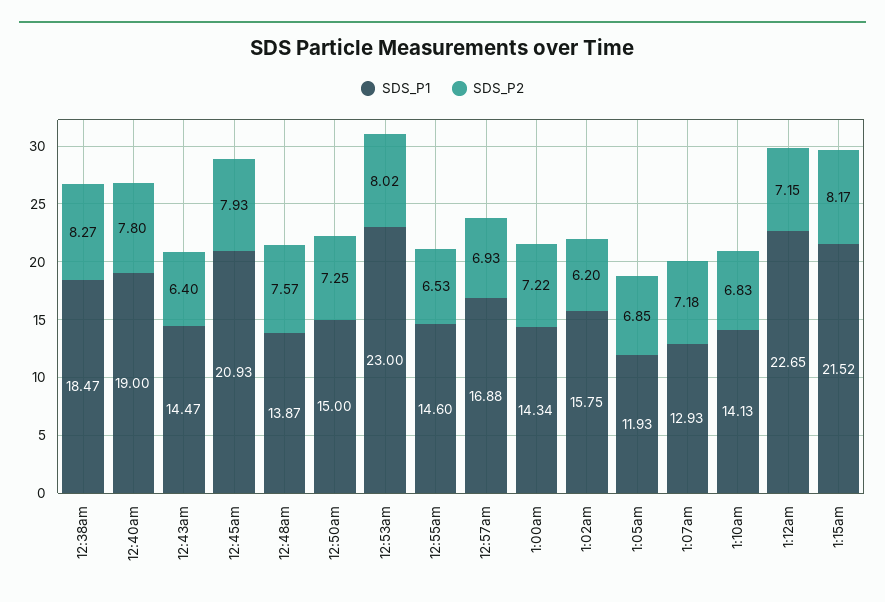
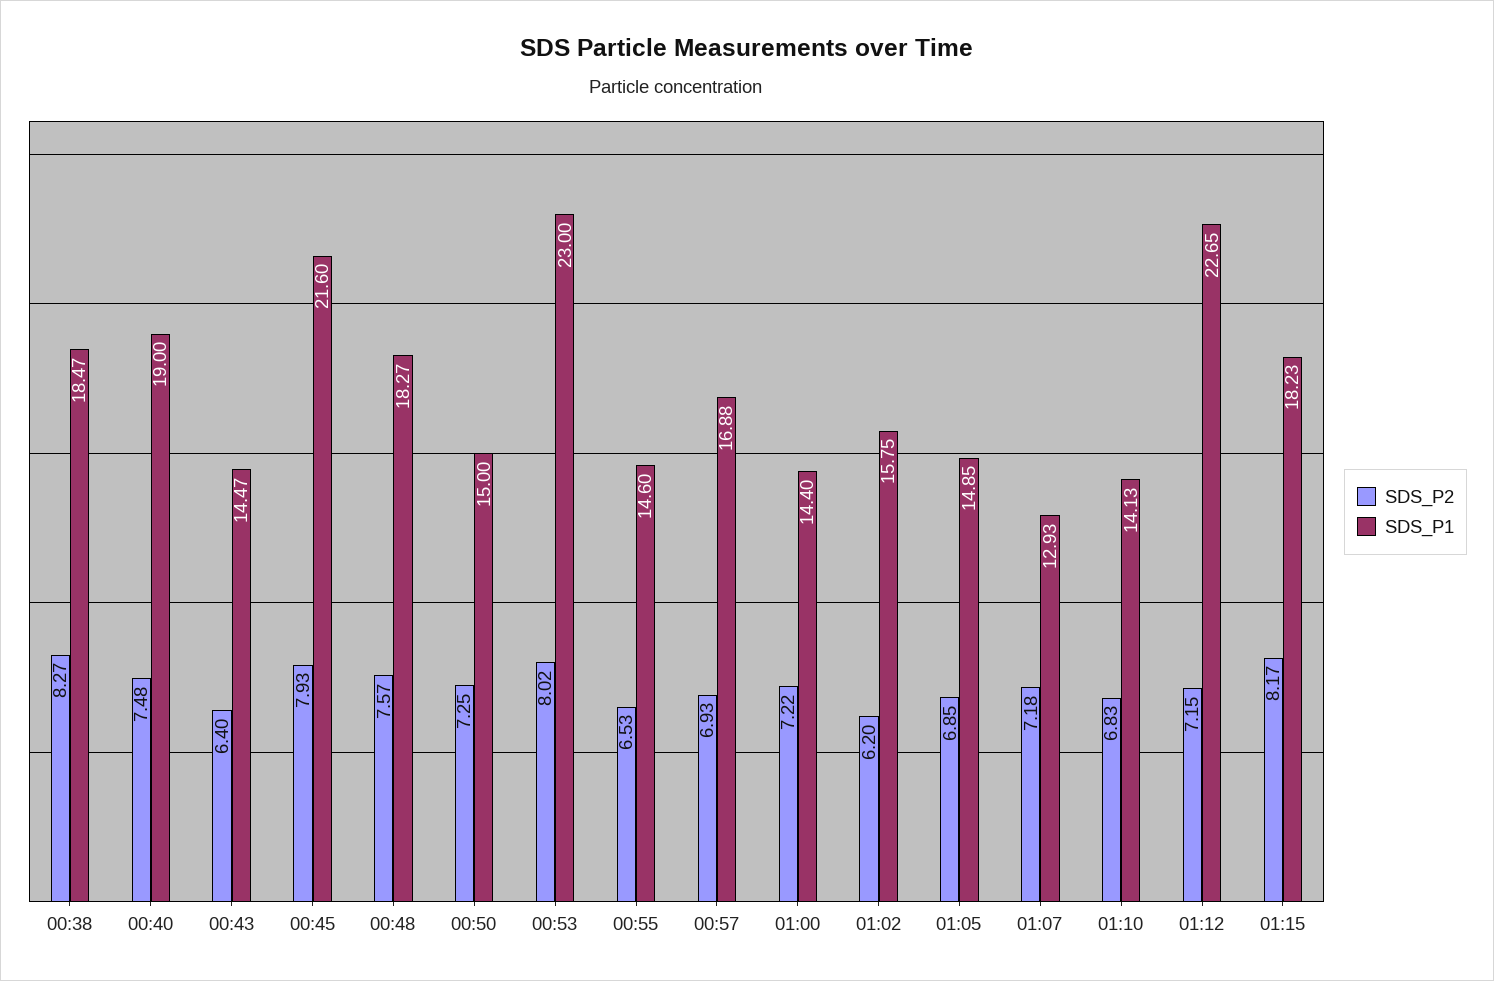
  {
    "SDS_P1": {
      "12:38am": 18.47,
      "12:40am": 19,
      "12:43am": 14.47,
-     "12:45am": 20.93,
+     "12:45am": 21.6,
-     "12:48am": 13.87,
+     "12:48am": 18.27,
      "12:50am": 15,
      "12:53am": 23,
      "12:55am": 14.6,
      "12:57am": 16.88,
-     "1:00am": 14.34,
+     "1:00am": 14.4,
      "1:02am": 15.75,
-     "1:05am": 11.93,
+     "1:05am": 14.85,
      "1:07am": 12.93,
      "1:10am": 14.13,
      "1:12am": 22.65,
-     "1:15am": 21.52
+     "1:15am": 18.23
    },
    "SDS_P2": {
      "12:38am": 8.27,
-     "12:40am": 7.8,
+     "12:40am": 7.48,
      "12:43am": 6.4,
      "12:45am": 7.93,
      "12:48am": 7.57,
      "12:50am": 7.25,
      "12:53am": 8.02,
      "12:55am": 6.53,
      "12:57am": 6.93,
      "1:00am": 7.22,
      "1:02am": 6.2,
      "1:05am": 6.85,
      "1:07am": 7.18,
      "1:10am": 6.83,
      "1:12am": 7.15,
      "1:15am": 8.17
    }
  }

